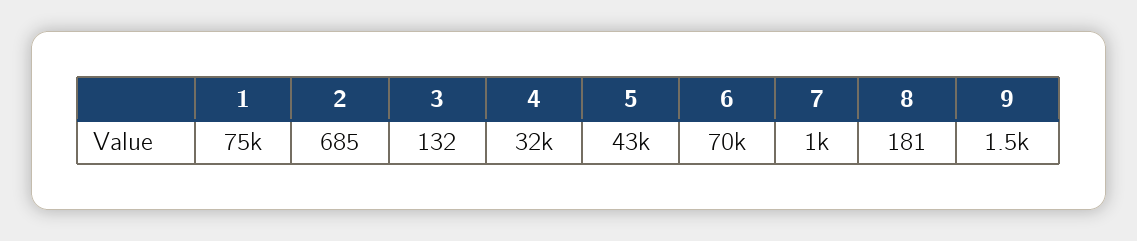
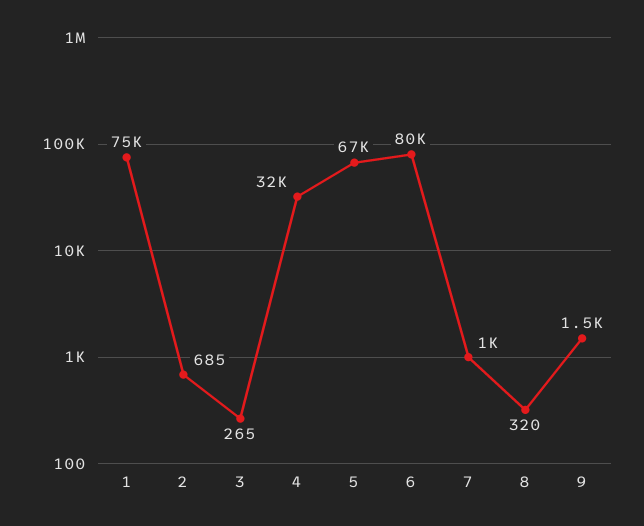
  {
    "1": 75000,
    "2": 685,
-   "3": 132,
+   "3": 265,
    "4": 32000,
-   "5": 43000,
+   "5": 67000,
-   "6": 70000,
+   "6": 80000,
    "7": 1000,
-   "8": 181,
+   "8": 320,
    "9": 1500
  }

